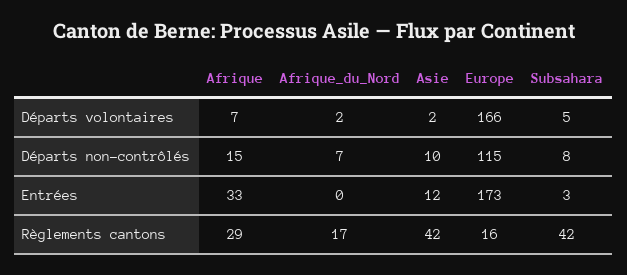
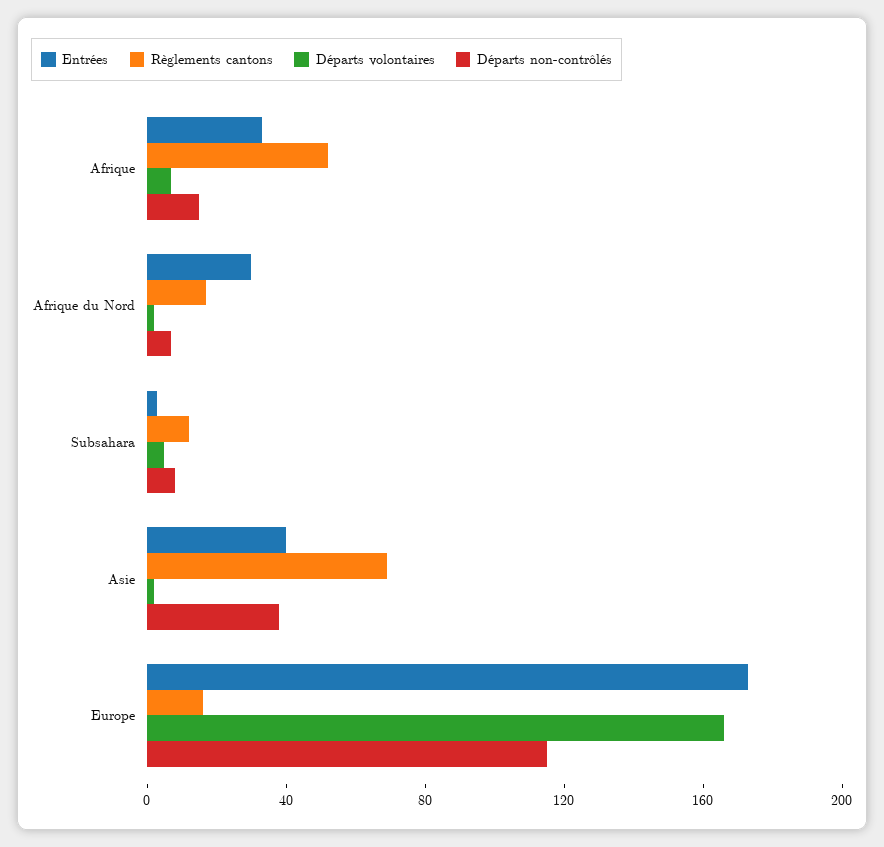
  {
    "Départs volontaires": {
      "Afrique": 7,
      "Afrique_du_Nord": 2,
      "Asie": 2,
      "Europe": 166,
      "Subsahara": 5
    },
    "Départs non-contrôlés": {
      "Afrique": 15,
      "Afrique_du_Nord": 7,
-     "Asie": 10,
+     "Asie": 40,
      "Europe": 115,
      "Subsahara": 8
    },
    "Entrées": {
      "Afrique": 33,
-     "Afrique_du_Nord": 0,
+     "Afrique_du_Nord": 30,
-     "Asie": 12,
+     "Asie": 40,
      "Europe": 173,
      "Subsahara": 3
    },
    "Règlements cantons": {
-     "Afrique": 29,
+     "Afrique": 50,
      "Afrique_du_Nord": 17,
-     "Asie": 42,
+     "Asie": 70,
      "Europe": 16,
-     "Subsahara": 42
+     "Subsahara": 10
    }
  }

